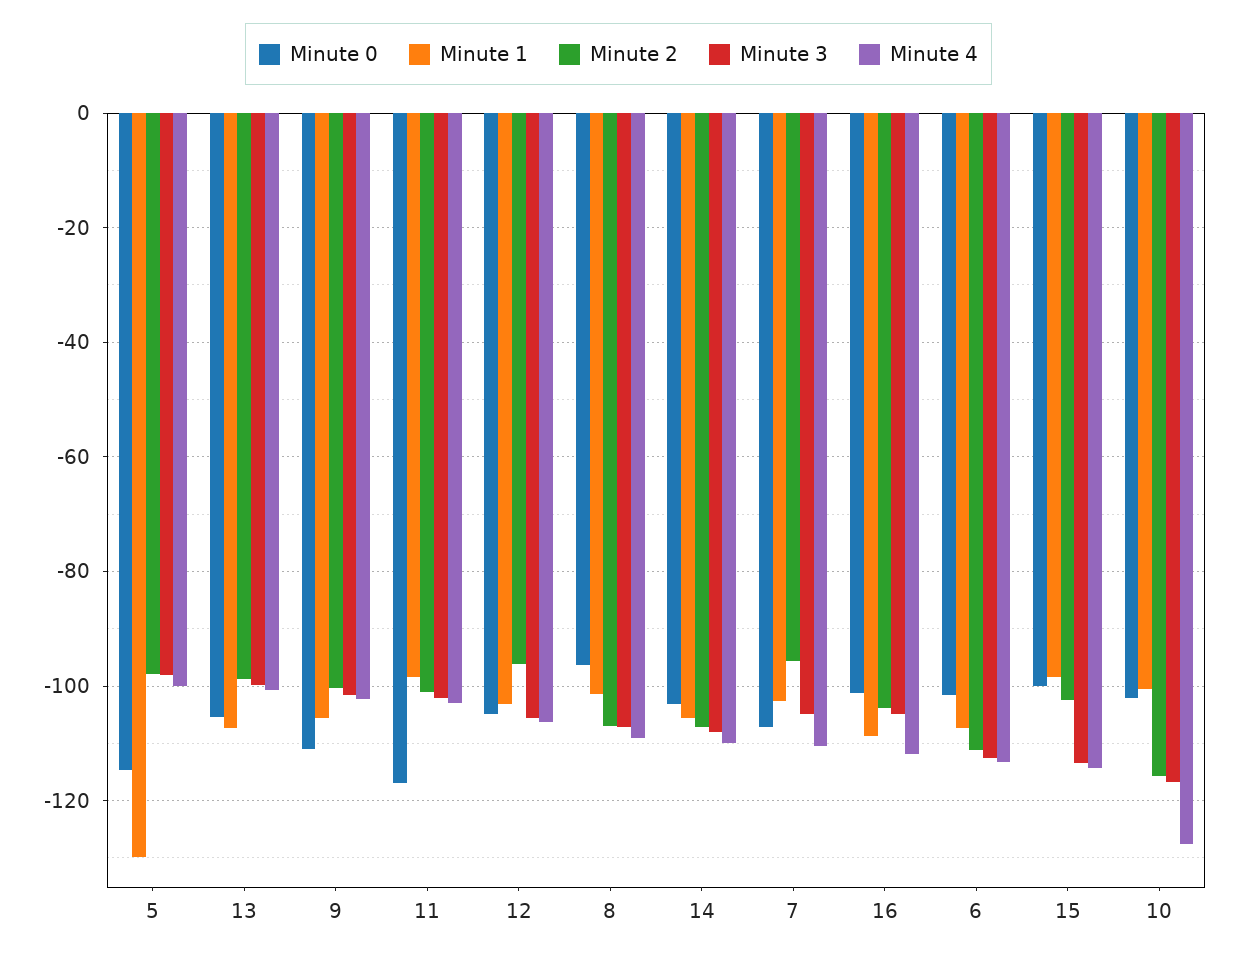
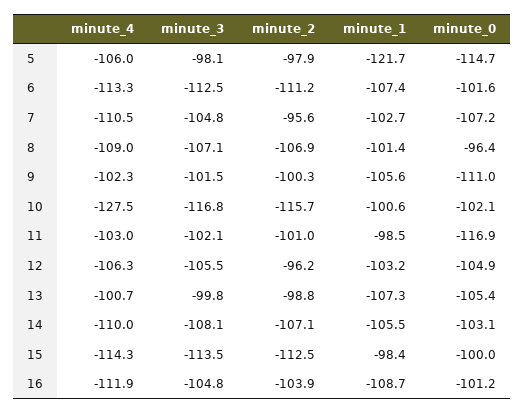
  {
    "Minute 0": {
      "5": -114.7,
      "13": -105.4,
      "9": -111,
      "11": -116.9,
      "12": -104.9,
      "8": -96.4,
      "14": -103.1,
      "7": -107.2,
      "16": -101.2,
      "6": -101.6,
      "15": -100,
      "10": -102.1
    },
    "Minute 1": {
-     "5": -130,
+     "5": -121.7,
      "13": -107.3,
      "9": -105.6,
      "11": -98.5,
      "12": -103.2,
      "8": -101.4,
      "14": -105.5,
      "7": -102.7,
      "16": -108.7,
      "6": -107.4,
      "15": -98.4,
      "10": -100.6
    },
    "Minute 2": {
      "5": -97.9,
      "13": -98.8,
      "9": -100.3,
      "11": -101,
      "12": -96.2,
      "8": -106.9,
      "14": -107.1,
      "7": -95.6,
      "16": -103.9,
      "6": -111.2,
-     "15": -102,
+     "15": -112.5,
      "10": -115.7
    },
    "Minute 3": {
      "5": -98.1,
      "13": -99.8,
      "9": -101.5,
      "11": -102.1,
      "12": -105.5,
      "8": -107.1,
      "14": -108.1,
      "7": -104.8,
      "16": -104.8,
      "6": -112.5,
      "15": -113.5,
      "10": -116.8
    },
    "Minute 4": {
-     "5": -100,
+     "5": -106,
      "13": -100.7,
      "9": -102.3,
      "11": -103,
      "12": -106.3,
      "8": -109,
      "14": -110,
      "7": -110.5,
      "16": -111.9,
      "6": -113.3,
      "15": -114.3,
      "10": -127.5
    }
  }

